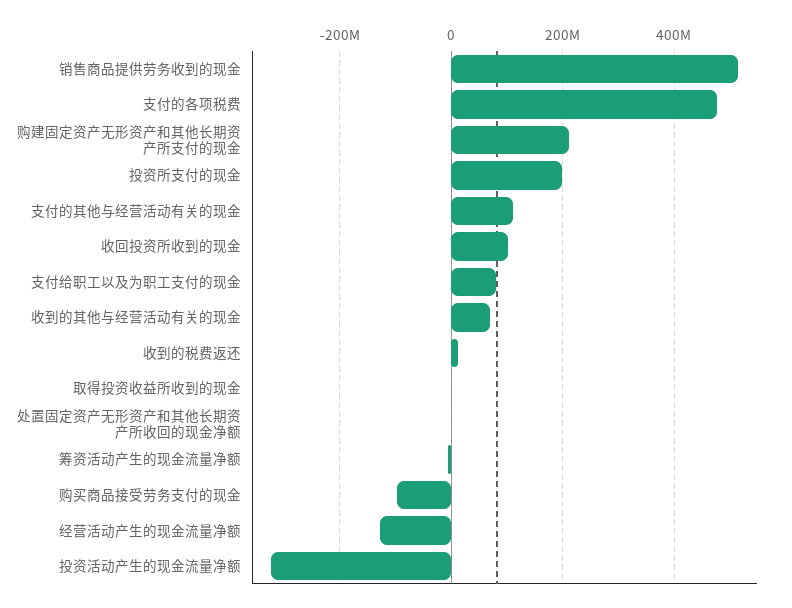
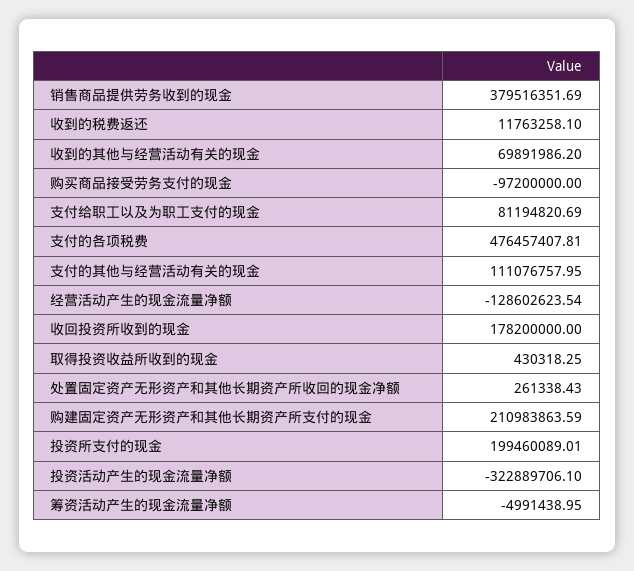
  {
-   "销售商品提供劳务收到的现金": 520000000,
+   "销售商品提供劳务收到的现金": 379516351.69,
    "支付的各项税费": 476457407.81,
    "购建固定资产无形资产和其他长期资产所支付的现金": 210983863.59,
    "投资所支付的现金": 199460089.01,
    "支付的其他与经营活动有关的现金": 111076757.95,
-   "收回投资所收到的现金": 100000000,
+   "收回投资所收到的现金": 178200000,
    "支付给职工以及为职工支付的现金": 81194820.69,
    "收到的其他与经营活动有关的现金": 69891986.2,
    "收到的税费返还": 11763258.1,
    "取得投资收益所收到的现金": 430318.25,
    "处置固定资产无形资产和其他长期资产所收回的现金净额": 261338.43,
    "筹资活动产生的现金流量净额": -4991438.95,
    "购买商品接受劳务支付的现金": -97200000,
    "经营活动产生的现金流量净额": -128602623.54,
    "投资活动产生的现金流量净额": -322889706.1
  }

